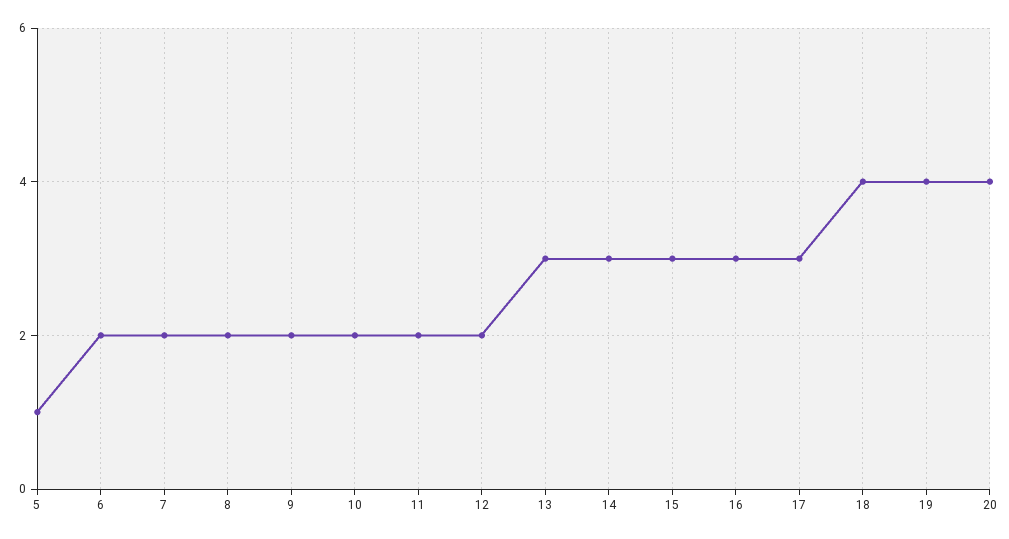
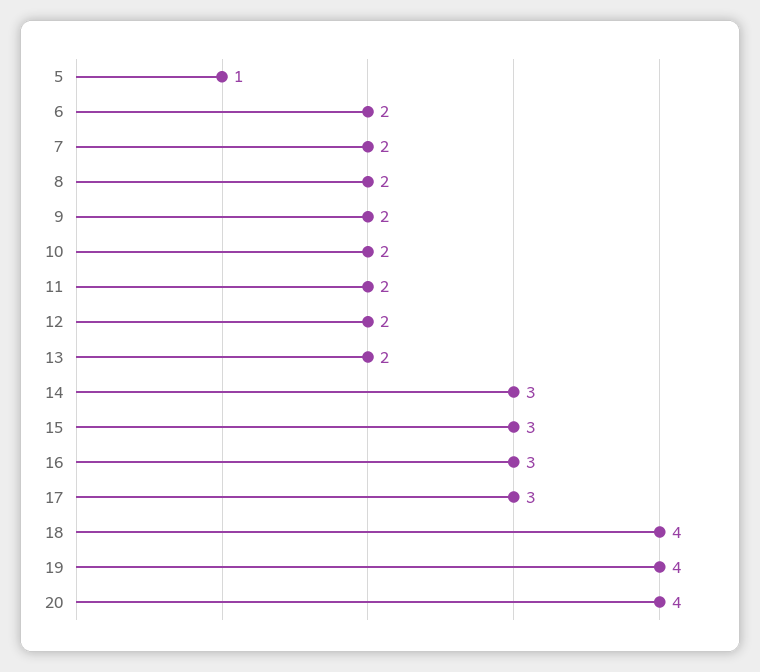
  {
    "5": 1,
    "6": 2,
    "7": 2,
    "8": 2,
    "9": 2,
    "10": 2,
    "11": 2,
    "12": 2,
-   "13": 3,
+   "13": 2,
    "14": 3,
    "15": 3,
    "16": 3,
    "17": 3,
    "18": 4,
    "19": 4,
    "20": 4
  }

